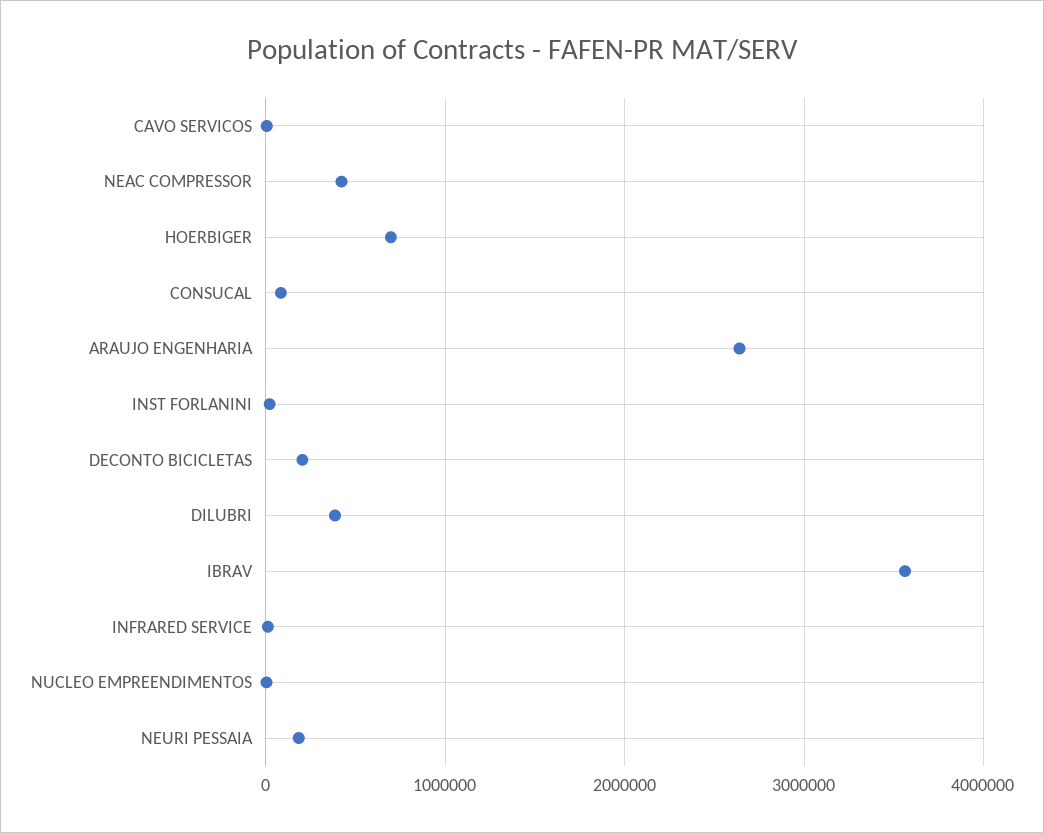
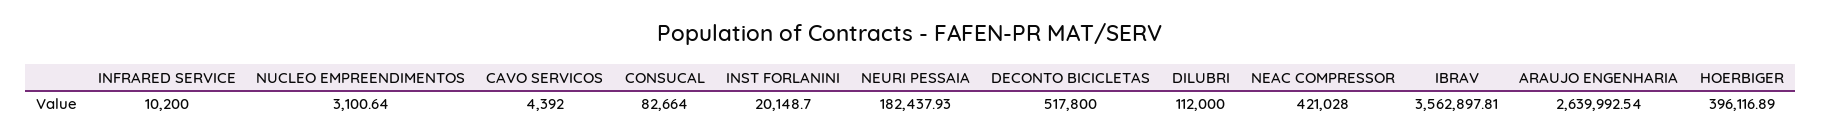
  {
    "CAVO SERVICOS": 4392,
    "NEAC COMPRESSOR": 421028,
-   "HOERBIGER": 700000,
+   "HOERBIGER": 396116.89,
    "CONSUCAL": 82664,
    "ARAUJO ENGENHARIA": 2639992.54,
    "INST FORLANINI": 20148.7,
-   "DECONTO BICICLETAS": 200000,
+   "DECONTO BICICLETAS": 517800,
-   "DILUBRI": 400000,
+   "DILUBRI": 112000,
    "IBRAV": 3562897.81,
    "INFRARED SERVICE": 10200,
    "NUCLEO EMPREENDIMENTOS": 3100.64,
    "NEURI PESSAIA": 182437.93
  }

